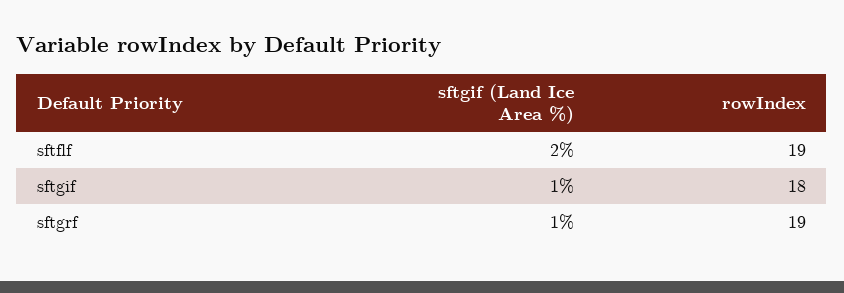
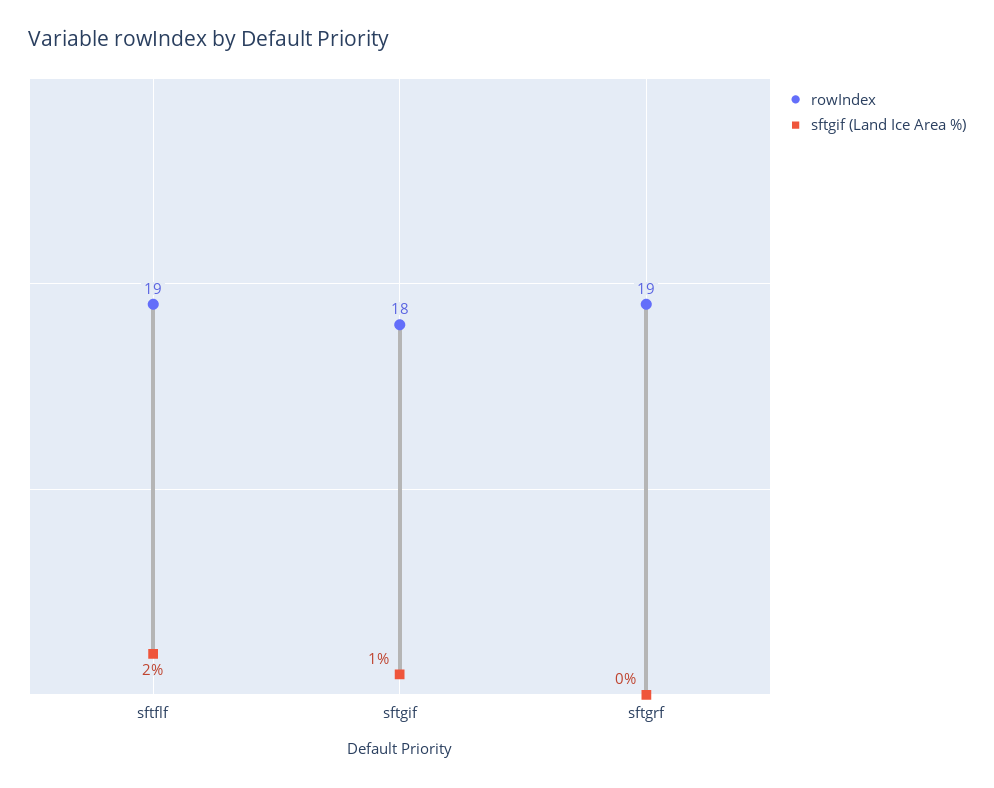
  {
    "sftgif (Land Ice Area %)": {
      "sftflf": 2,
      "sftgif": 1,
-     "sftgrf": 1
+     "sftgrf": 0
    },
    "rowIndex": {
      "sftflf": 19,
      "sftgif": 18,
      "sftgrf": 19
    }
  }

